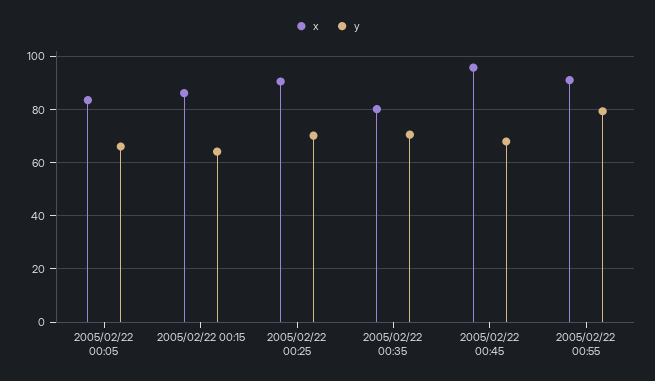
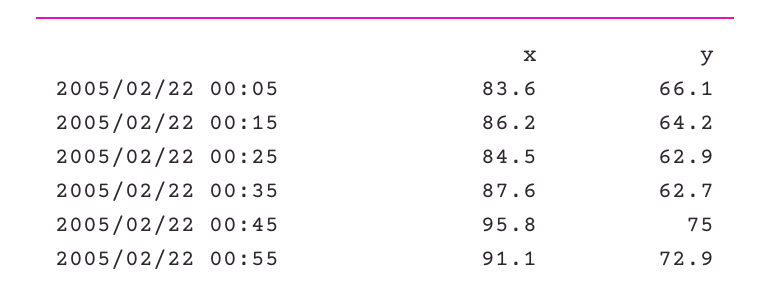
  {
    "x": {
      "2005/02/22 00:05": 83.6,
      "2005/02/22 00:15": 86.2,
-     "2005/02/22 00:25": 90,
+     "2005/02/22 00:25": 84.5,
-     "2005/02/22 00:35": 80,
+     "2005/02/22 00:35": 87.6,
      "2005/02/22 00:45": 95.8,
      "2005/02/22 00:55": 91.1
    },
    "y": {
      "2005/02/22 00:05": 66.1,
      "2005/02/22 00:15": 64.2,
-     "2005/02/22 00:25": 70,
+     "2005/02/22 00:25": 62.9,
-     "2005/02/22 00:35": 70,
+     "2005/02/22 00:35": 62.7,
-     "2005/02/22 00:45": 67.5,
+     "2005/02/22 00:45": 75,
-     "2005/02/22 00:55": 80
+     "2005/02/22 00:55": 72.9
    }
  }

